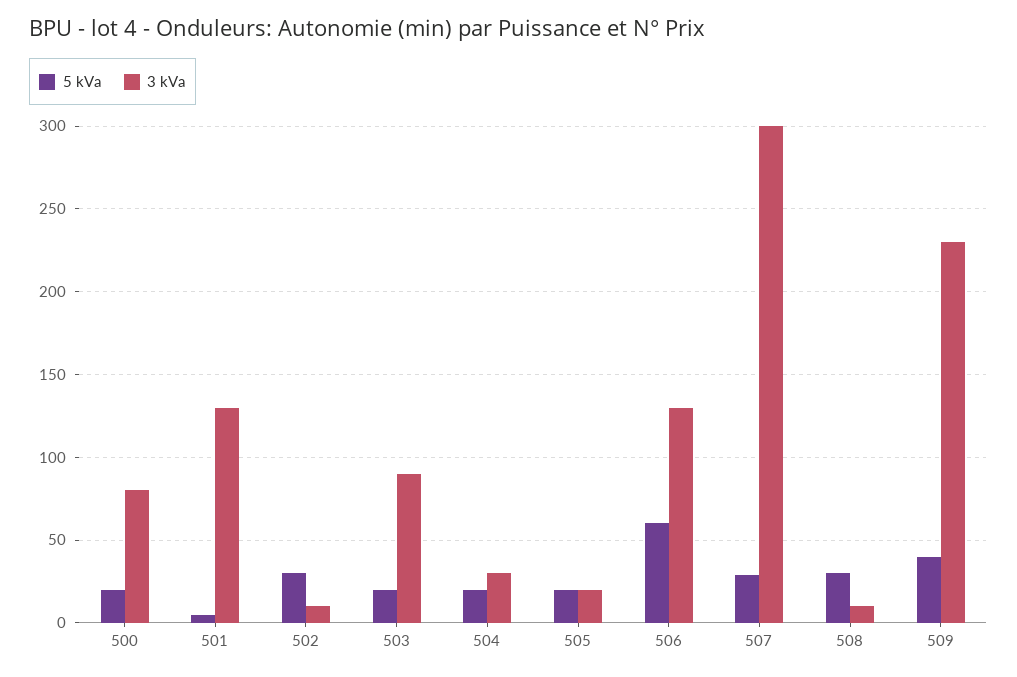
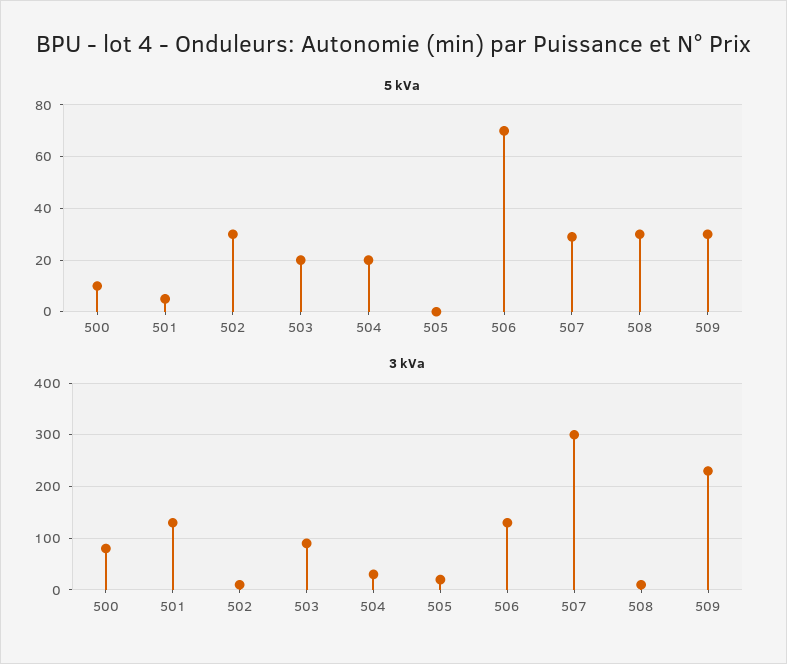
  {
    "5 kVa": {
-     "500": 20,
+     "500": 10,
      "501": 5,
      "502": 30,
      "503": 20,
      "504": 20,
-     "505": 20,
+     "505": 0,
-     "506": 60,
+     "506": 70,
      "507": 30,
      "508": 30,
-     "509": 40
+     "509": 30
    },
    "3 kVa": {
      "500": 80,
      "501": 130,
      "502": 10,
      "503": 90,
      "504": 30,
      "505": 20,
      "506": 130,
      "507": 300,
      "508": 10,
      "509": 230
    }
  }

